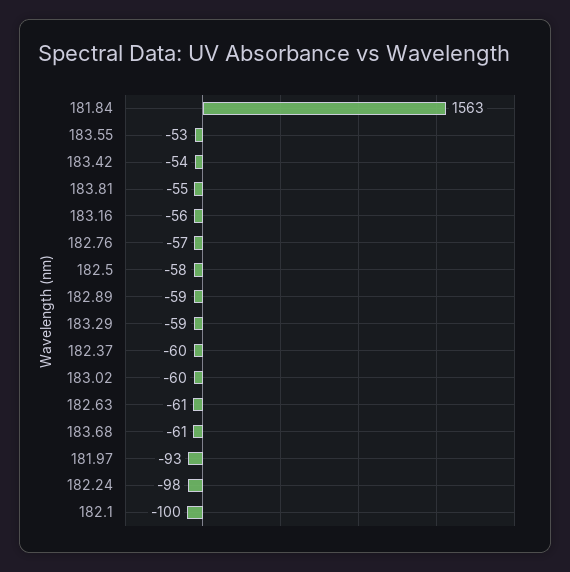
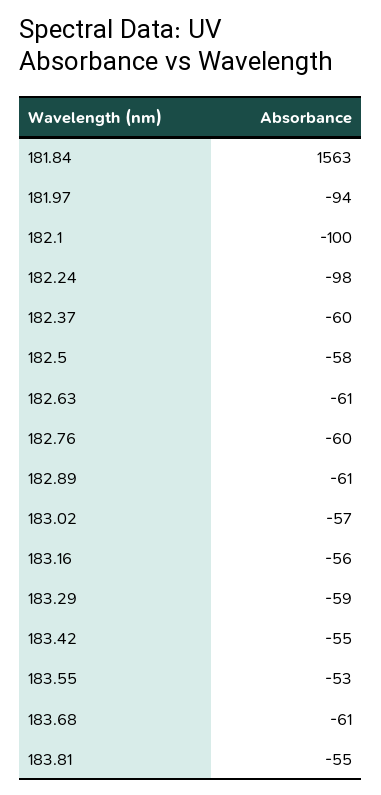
  {
    "181.84": 1563,
    "183.55": -53,
-   "183.42": -54,
+   "183.42": -55,
    "183.81": -55,
    "183.16": -56,
-   "182.76": -57,
+   "182.76": -60,
    "182.5": -58,
-   "182.89": -59,
+   "182.89": -61,
    "183.29": -59,
    "182.37": -60,
-   "183.02": -60,
+   "183.02": -57,
    "182.63": -61,
    "183.68": -61,
-   "181.97": -93,
+   "181.97": -94,
    "182.24": -98,
    "182.1": -100
  }

